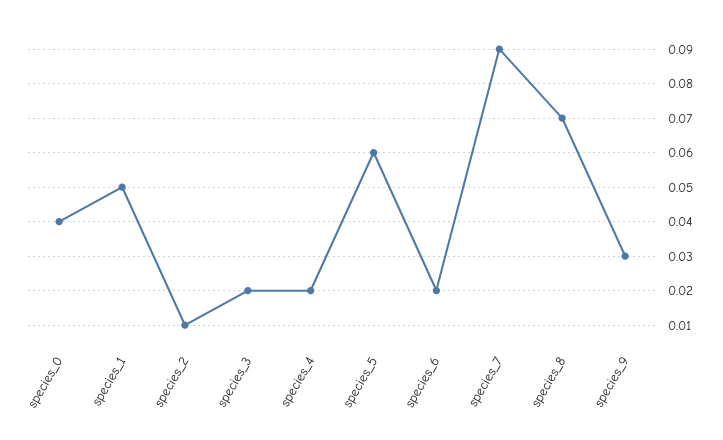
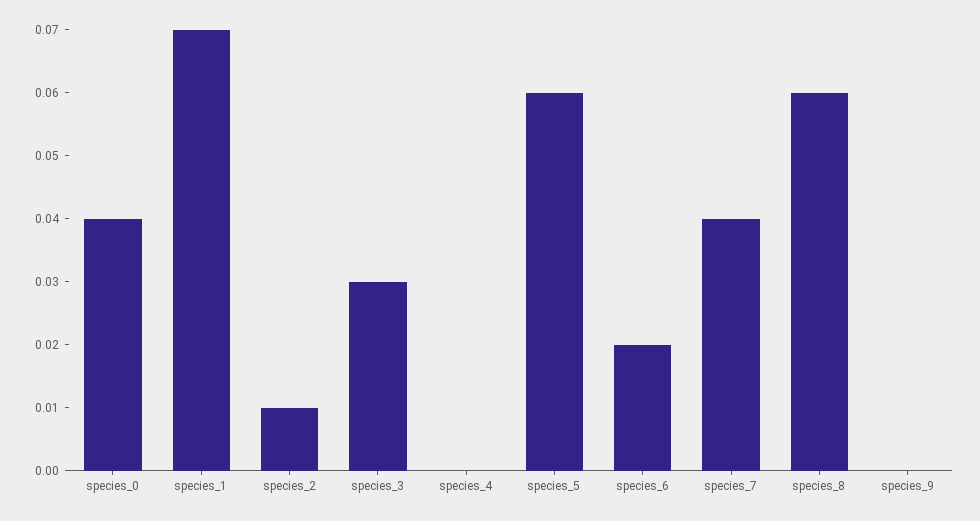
  {
    "species_0": 0.04,
-   "species_1": 0.05,
+   "species_1": 0.07,
    "species_2": 0.01,
-   "species_3": 0.02,
+   "species_3": 0.03,
-   "species_4": 0.02,
+   "species_4": 0,
    "species_5": 0.06,
    "species_6": 0.02,
-   "species_7": 0.09,
+   "species_7": 0.04,
-   "species_8": 0.07,
+   "species_8": 0.06,
-   "species_9": 0.03
+   "species_9": 0
  }

